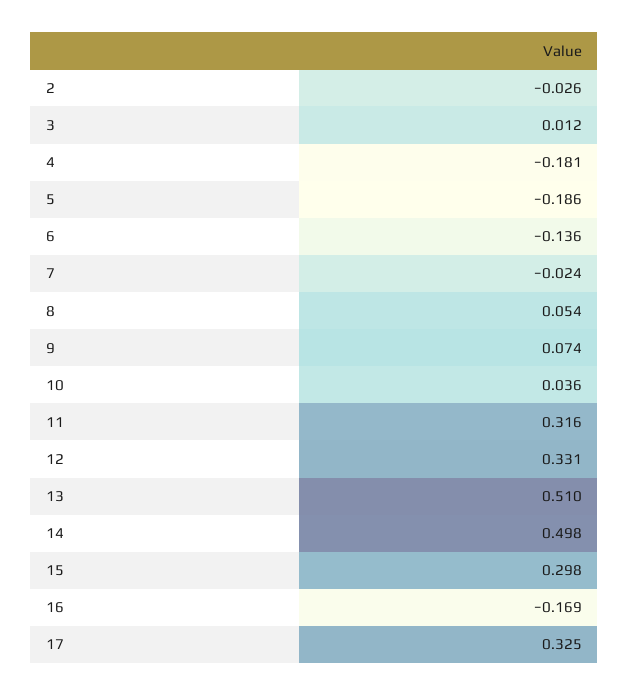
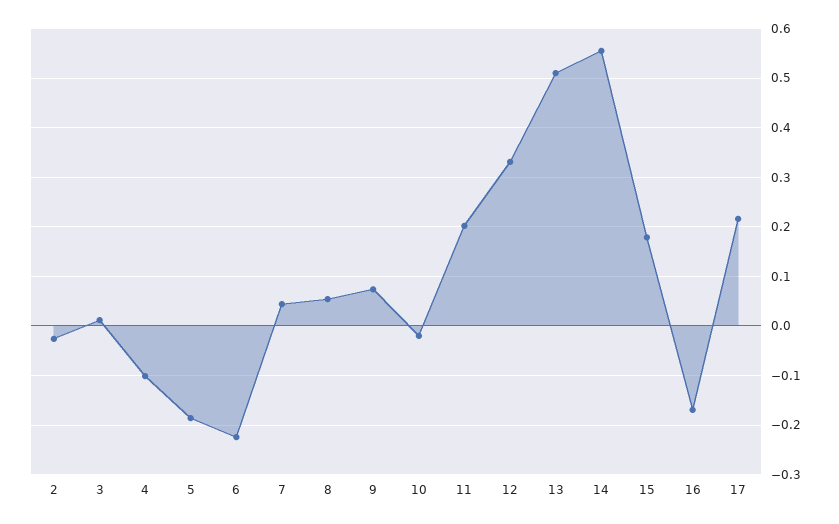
  {
    "2": -0.026,
    "3": 0.012,
-   "4": -0.181,
+   "4": -0.1,
    "5": -0.186,
-   "6": -0.136,
+   "6": -0.22,
-   "7": -0.024,
+   "7": 0.04,
    "8": 0.054,
    "9": 0.074,
-   "10": 0.036,
+   "10": -0.02,
-   "11": 0.316,
+   "11": 0.2,
    "12": 0.331,
    "13": 0.51,
-   "14": 0.498,
+   "14": 0.56,
-   "15": 0.298,
+   "15": 0.18,
    "16": -0.169,
-   "17": 0.325
+   "17": 0.22
  }

